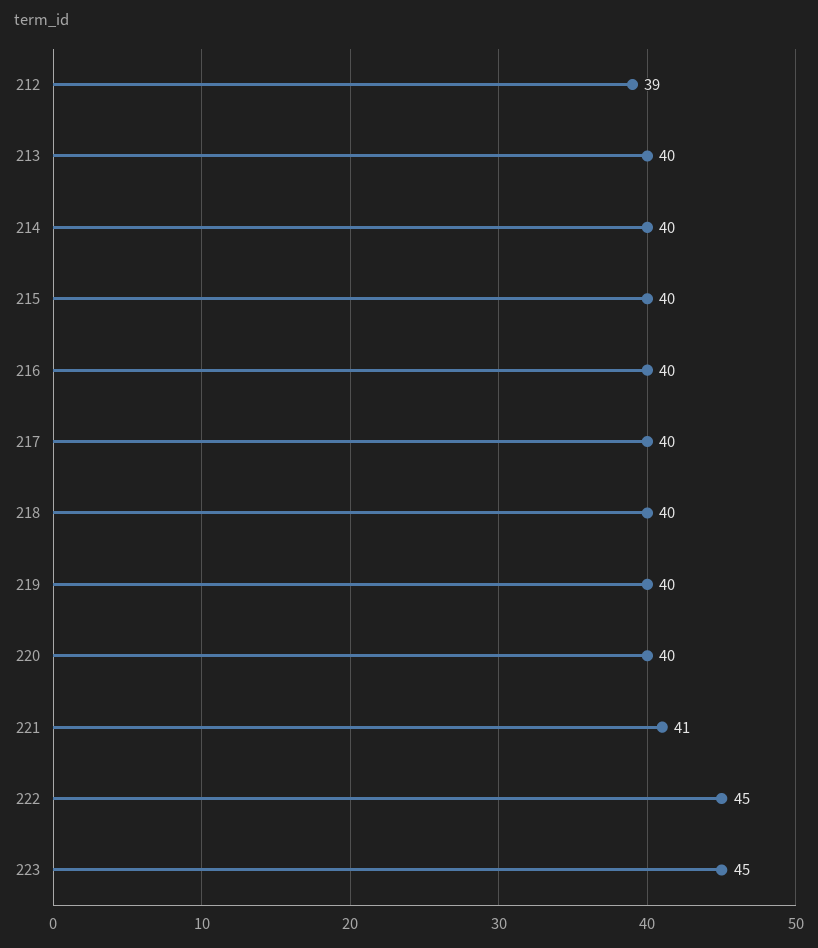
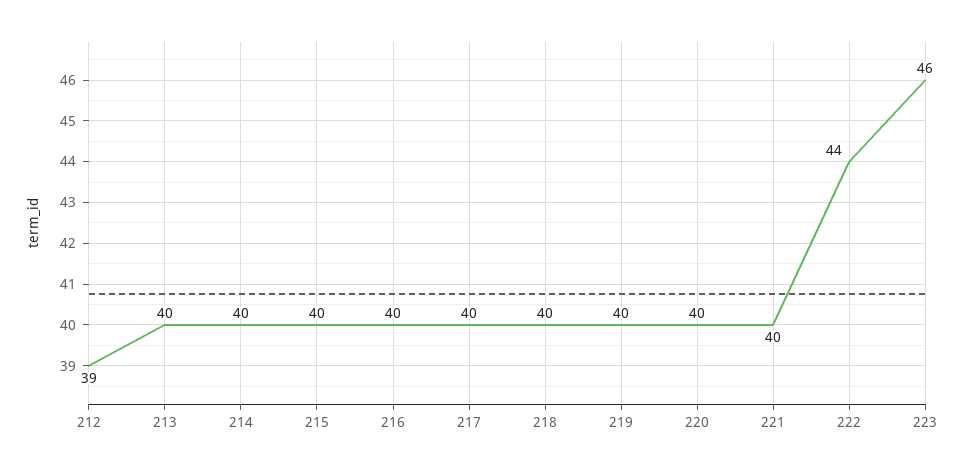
  {
    "212": 39,
    "213": 40,
    "214": 40,
    "215": 40,
    "216": 40,
    "217": 40,
    "218": 40,
    "219": 40,
    "220": 40,
-   "221": 41,
+   "221": 40,
-   "222": 45,
+   "222": 44,
-   "223": 45
+   "223": 46
  }

